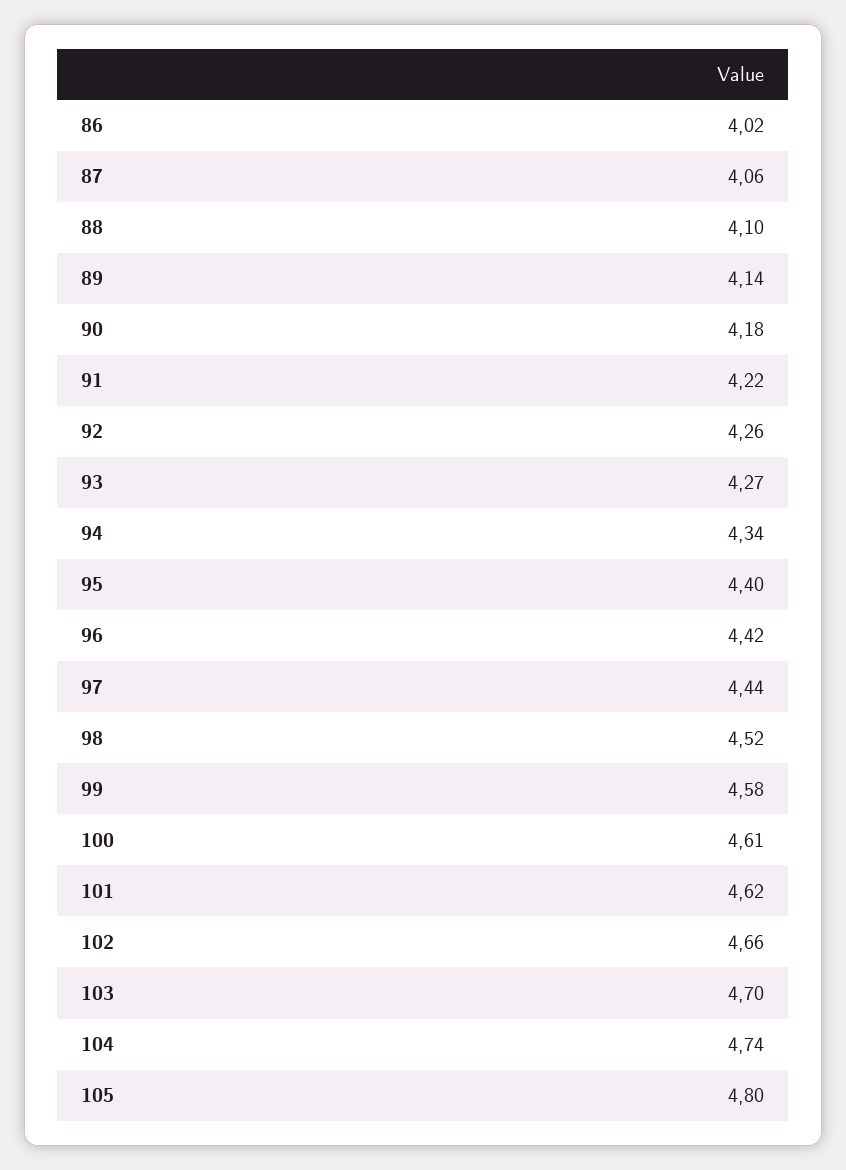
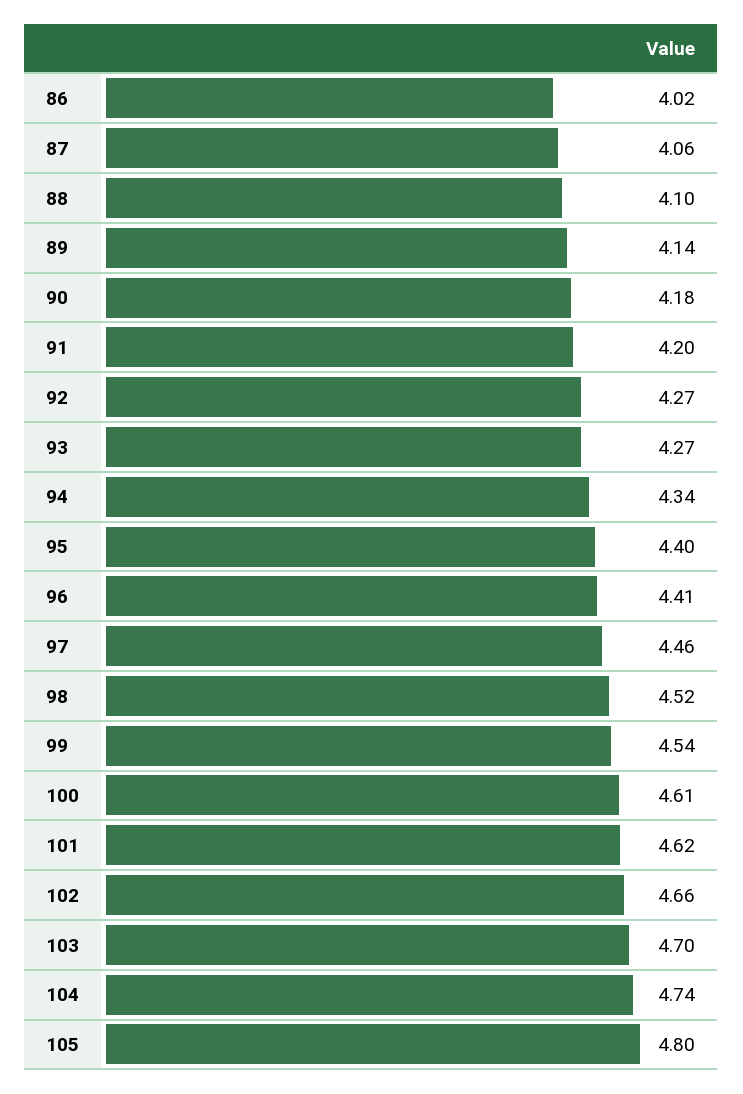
  {
    "86": 4.02,
    "87": 4.06,
    "88": 4.1,
    "89": 4.14,
    "90": 4.18,
-   "91": 4.22,
+   "91": 4.2,
-   "92": 4.26,
+   "92": 4.27,
    "93": 4.27,
    "94": 4.34,
    "95": 4.4,
-   "96": 4.42,
+   "96": 4.41,
-   "97": 4.44,
+   "97": 4.46,
    "98": 4.52,
-   "99": 4.58,
+   "99": 4.54,
    "100": 4.61,
    "101": 4.62,
    "102": 4.66,
    "103": 4.7,
    "104": 4.74,
    "105": 4.8
  }

